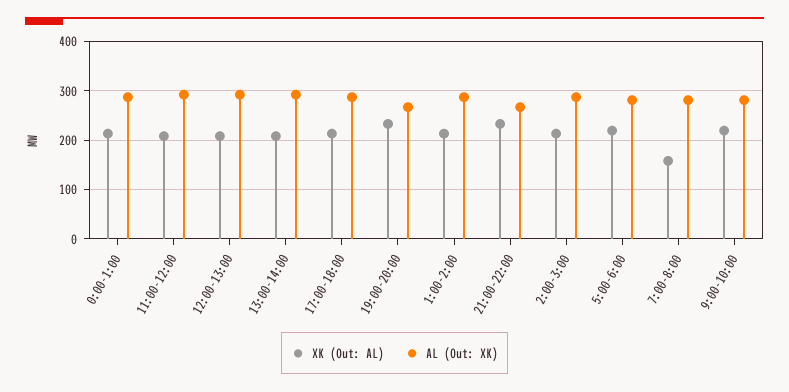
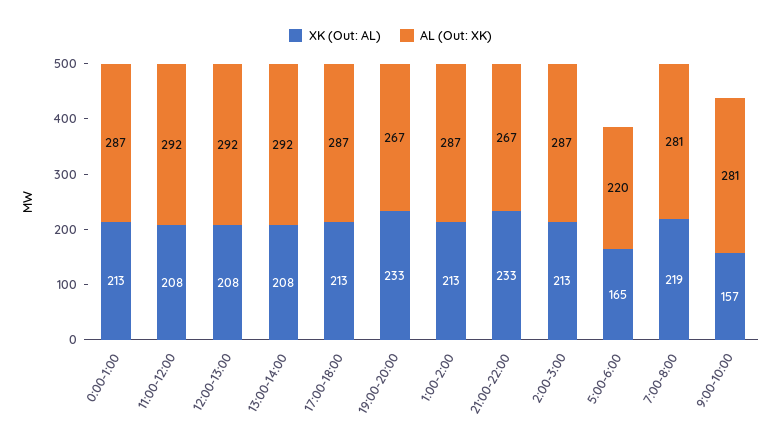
  {
    "XK (Out: AL)": {
      "0:00-1:00": 213,
      "11:00-12:00": 208,
      "12:00-13:00": 208,
      "13:00-14:00": 208,
      "17:00-18:00": 213,
      "19:00-20:00": 233,
      "1:00-2:00": 213,
      "21:00-22:00": 233,
      "2:00-3:00": 213,
-     "5:00-6:00": 220,
+     "5:00-6:00": 165,
-     "7:00-8:00": 160,
+     "7:00-8:00": 219,
-     "9:00-10:00": 220
+     "9:00-10:00": 157
    },
    "AL (Out: XK)": {
      "0:00-1:00": 287,
      "11:00-12:00": 292,
      "12:00-13:00": 292,
      "13:00-14:00": 292,
      "17:00-18:00": 287,
      "19:00-20:00": 267,
      "1:00-2:00": 287,
      "21:00-22:00": 267,
      "2:00-3:00": 287,
-     "5:00-6:00": 280,
+     "5:00-6:00": 220,
      "7:00-8:00": 281,
      "9:00-10:00": 281
    }
  }

